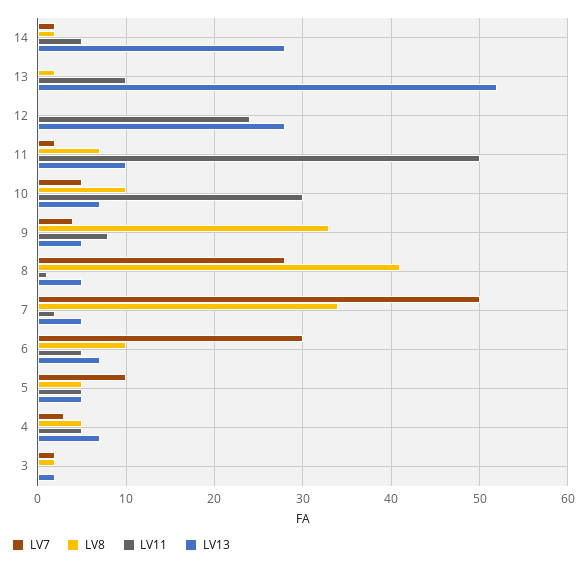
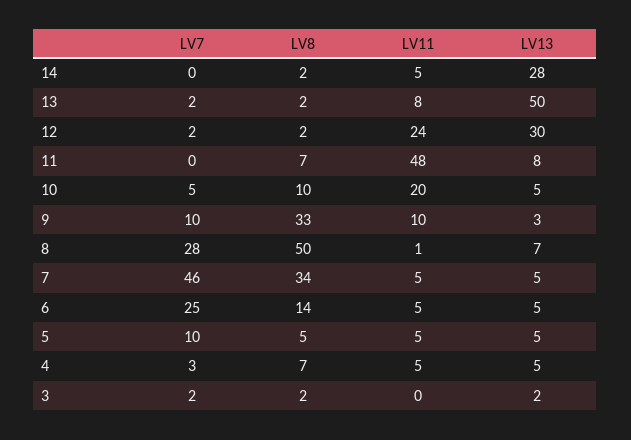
  {
    "LV7": {
-     "14": 2,
+     "14": 0,
-     "13": 0,
+     "13": 2,
-     "12": 0,
+     "12": 2,
-     "11": 2,
+     "11": 0,
      "10": 5,
-     "9": 4,
+     "9": 10,
      "8": 28,
-     "7": 50,
+     "7": 46,
-     "6": 30,
+     "6": 25,
      "5": 10,
      "4": 3,
      "3": 2
    },
    "LV8": {
      "14": 2,
      "13": 2,
-     "12": 0,
+     "12": 2,
      "11": 7,
      "10": 10,
      "9": 33,
-     "8": 41,
+     "8": 50,
      "7": 34,
-     "6": 10,
+     "6": 14,
      "5": 5,
-     "4": 5,
+     "4": 7,
      "3": 2
    },
    "LV11": {
      "14": 5,
-     "13": 10,
+     "13": 8,
      "12": 24,
-     "11": 50,
+     "11": 48,
-     "10": 30,
+     "10": 20,
-     "9": 8,
+     "9": 10,
      "8": 1,
-     "7": 2,
+     "7": 5,
      "6": 5,
      "5": 5,
      "4": 5,
      "3": 0
    },
    "LV13": {
      "14": 28,
-     "13": 52,
+     "13": 50,
-     "12": 28,
+     "12": 30,
-     "11": 10,
+     "11": 8,
-     "10": 7,
+     "10": 5,
-     "9": 5,
+     "9": 3,
-     "8": 5,
+     "8": 7,
      "7": 5,
-     "6": 7,
+     "6": 5,
      "5": 5,
-     "4": 7,
+     "4": 5,
      "3": 2
    }
  }

